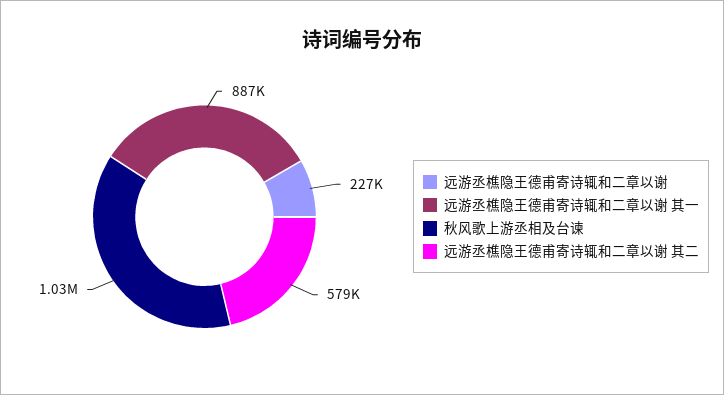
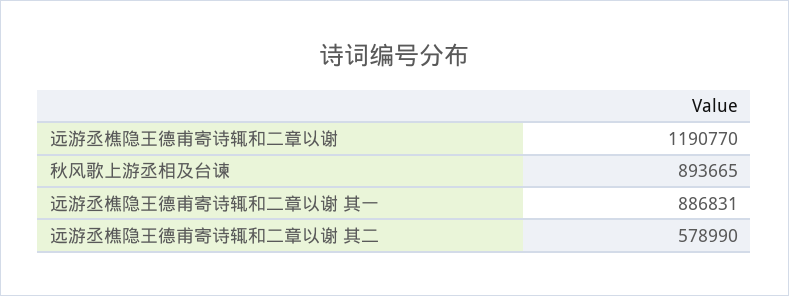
  {
-   "远游丞樵隐王德甫寄诗辄和二章以谢": 227000,
+   "远游丞樵隐王德甫寄诗辄和二章以谢": 1190770,
    "远游丞樵隐王德甫寄诗辄和二章以谢 其一": 886831,
-   "秋风歌上游丞相及台谏": 1030000,
+   "秋风歌上游丞相及台谏": 893665,
    "远游丞樵隐王德甫寄诗辄和二章以谢 其二": 578990
  }

